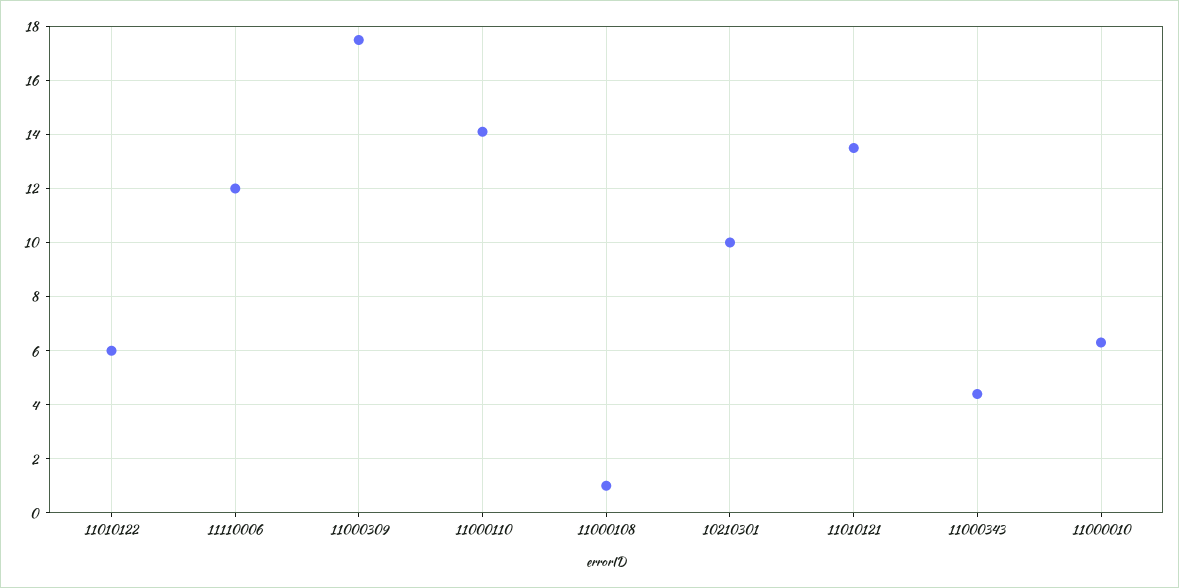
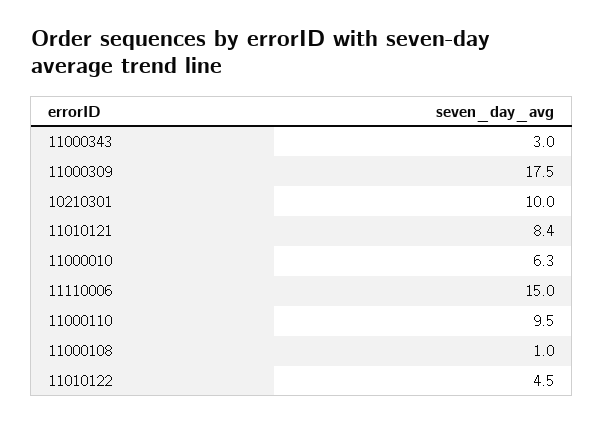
  {
-   "11010122": 6,
+   "11010122": 4.5,
-   "11110006": 12,
+   "11110006": 15,
    "11000309": 17.5,
-   "11000110": 14,
+   "11000110": 9.5,
    "11000108": 1,
    "10210301": 10,
-   "11010121": 13.5,
+   "11010121": 8.4,
-   "11000343": 4.5,
+   "11000343": 3,
    "11000010": 6.3
  }

